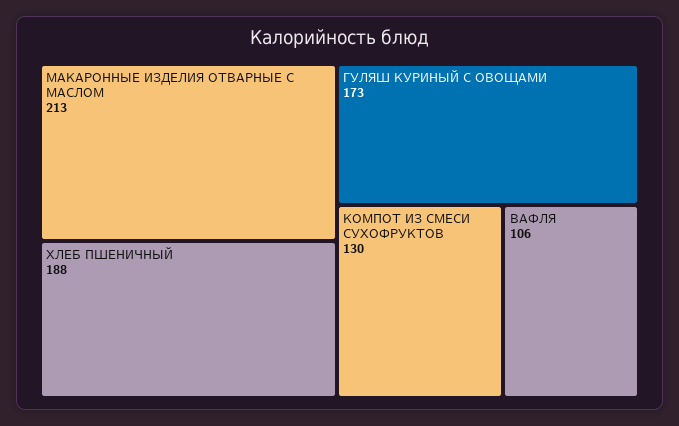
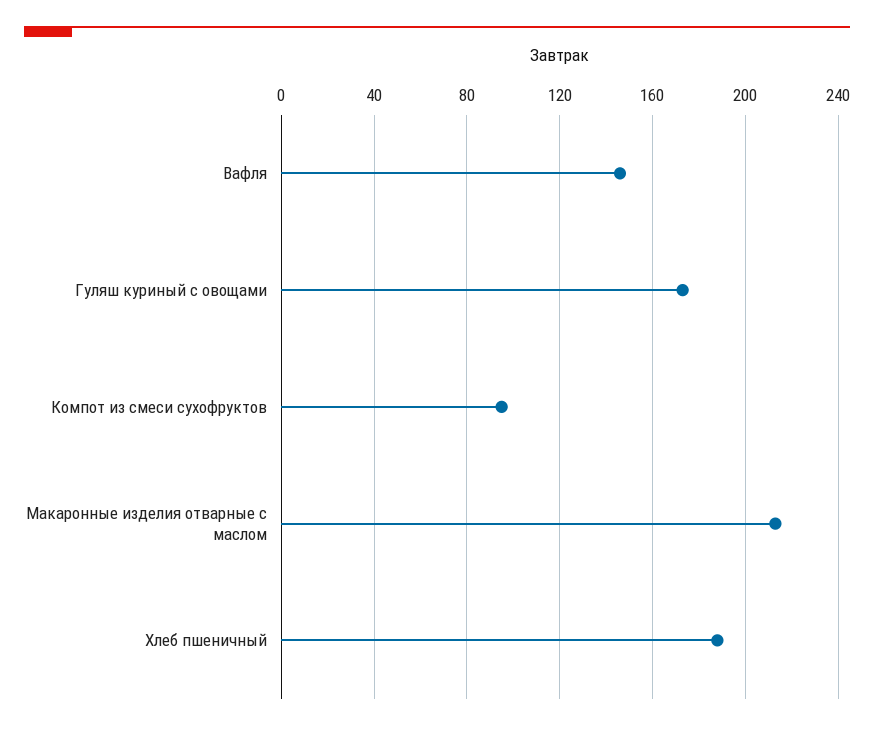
  {
    "МАКАРОННЫЕ ИЗДЕЛИЯ ОТВАРНЫЕ С МАСЛОМ": 213,
    "ХЛЕБ ПШЕНИЧНЫЙ": 188,
    "ГУЛЯШ КУРИНЫЙ С ОВОЩАМИ": 173,
-   "КОМПОТ ИЗ СМЕСИ СУХОФРУКТОВ": 130,
+   "КОМПОТ ИЗ СМЕСИ СУХОФРУКТОВ": 95,
-   "ВАФЛЯ": 106
+   "ВАФЛЯ": 145
  }

